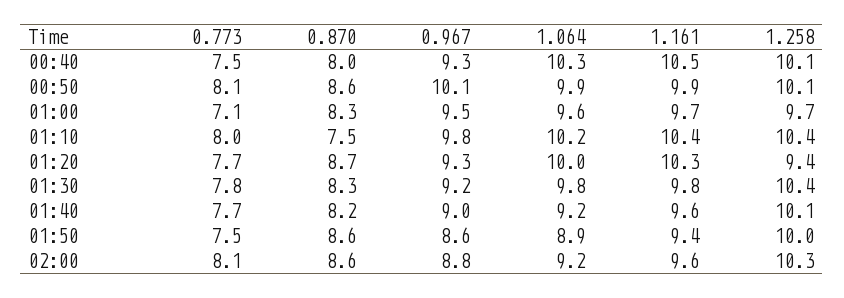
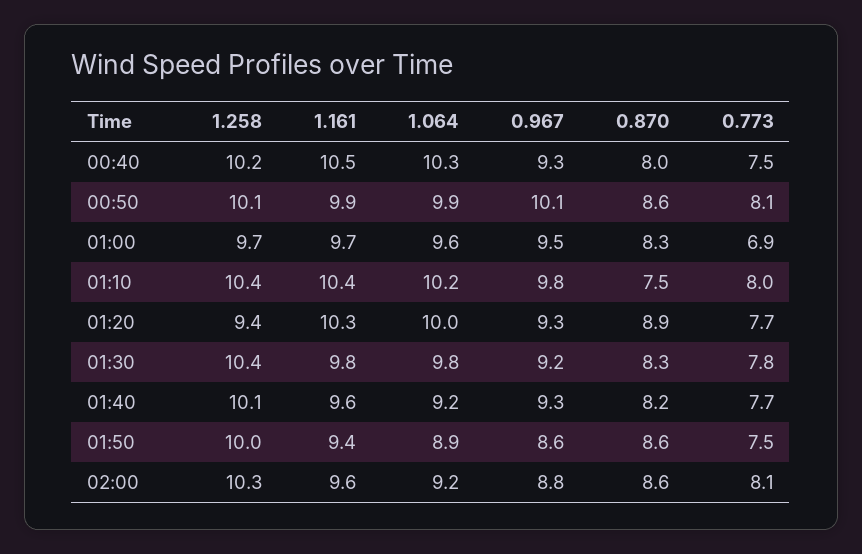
  {
    "0.773": {
      "00:40": 7.5,
      "00:50": 8.1,
-     "01:00": 7.1,
+     "01:00": 6.9,
      "01:10": 8,
      "01:20": 7.7,
      "01:30": 7.8,
      "01:40": 7.7,
      "01:50": 7.5,
      "02:00": 8.1
    },
    "0.870": {
      "00:40": 8,
      "00:50": 8.6,
      "01:00": 8.3,
      "01:10": 7.5,
-     "01:20": 8.7,
+     "01:20": 8.9,
      "01:30": 8.3,
      "01:40": 8.2,
      "01:50": 8.6,
      "02:00": 8.6
    },
    "0.967": {
      "00:40": 9.3,
      "00:50": 10.1,
      "01:00": 9.5,
      "01:10": 9.8,
      "01:20": 9.3,
      "01:30": 9.2,
-     "01:40": 9,
+     "01:40": 9.3,
      "01:50": 8.6,
      "02:00": 8.8
    },
    "1.064": {
      "00:40": 10.3,
      "00:50": 9.9,
      "01:00": 9.6,
      "01:10": 10.2,
      "01:20": 10,
      "01:30": 9.8,
      "01:40": 9.2,
      "01:50": 8.9,
      "02:00": 9.2
    },
    "1.161": {
      "00:40": 10.5,
      "00:50": 9.9,
      "01:00": 9.7,
      "01:10": 10.4,
      "01:20": 10.3,
      "01:30": 9.8,
      "01:40": 9.6,
      "01:50": 9.4,
      "02:00": 9.6
    },
    "1.258": {
-     "00:40": 10.1,
+     "00:40": 10.2,
      "00:50": 10.1,
      "01:00": 9.7,
      "01:10": 10.4,
      "01:20": 9.4,
      "01:30": 10.4,
      "01:40": 10.1,
      "01:50": 10,
      "02:00": 10.3
    }
  }

